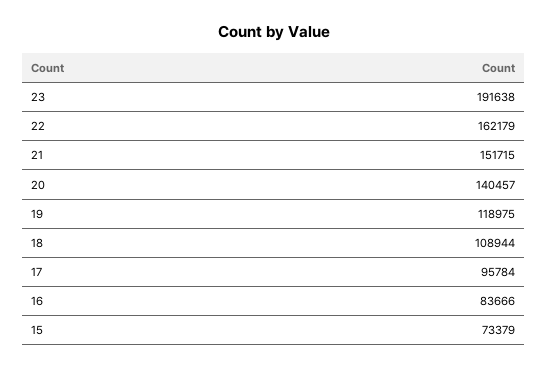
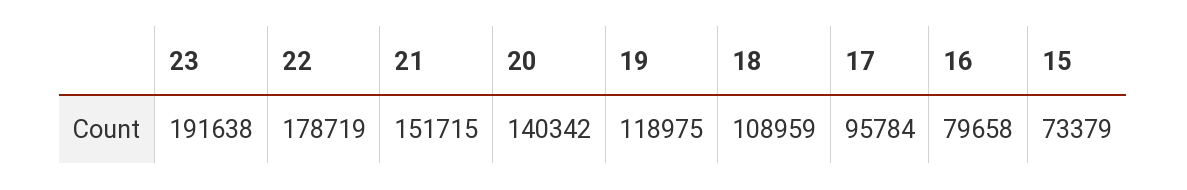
  {
    "23": 191638,
-   "22": 162179,
+   "22": 178719,
    "21": 151715,
-   "20": 140457,
+   "20": 140342,
    "19": 118975,
-   "18": 108944,
+   "18": 108959,
    "17": 95784,
-   "16": 83666,
+   "16": 79658,
    "15": 73379
  }

